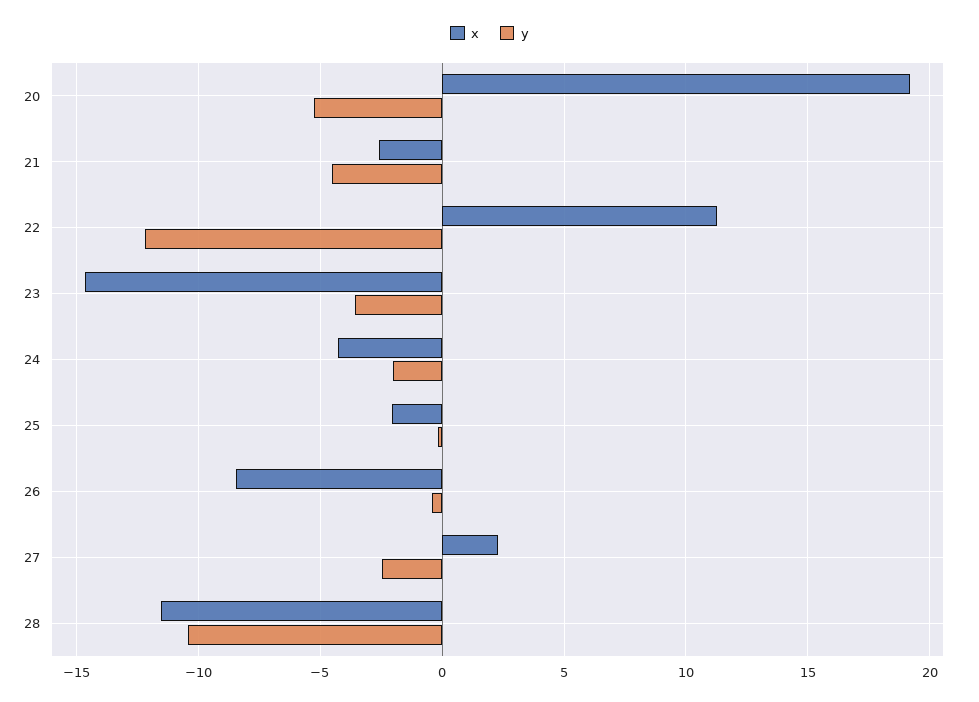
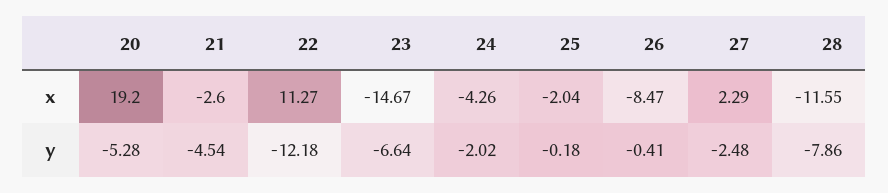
  {
    "x": {
      "20": 19.2,
      "21": -2.6,
      "22": 11.27,
      "23": -14.67,
      "24": -4.26,
      "25": -2.04,
      "26": -8.47,
      "27": 2.29,
      "28": -11.55
    },
    "y": {
      "20": -5.28,
      "21": -4.54,
      "22": -12.18,
-     "23": -3.5,
+     "23": -6.64,
      "24": -2.02,
      "25": -0.18,
      "26": -0.41,
      "27": -2.48,
-     "28": -10.5
+     "28": -7.86
    }
  }

